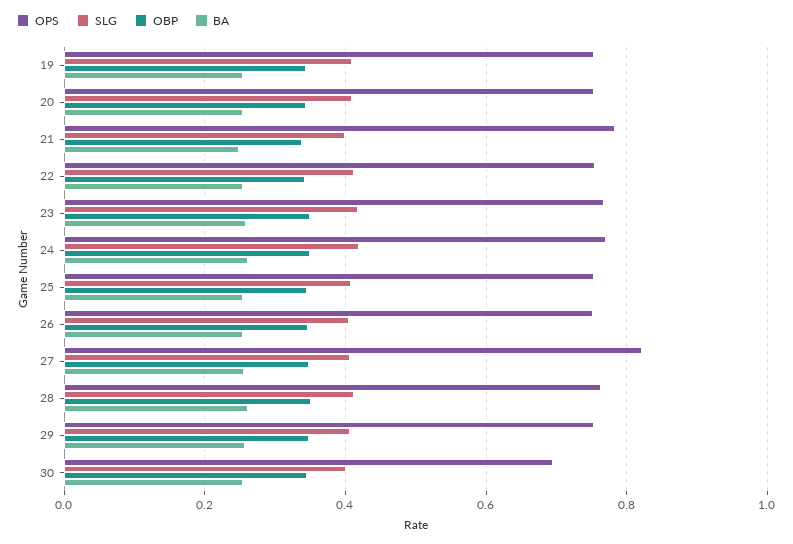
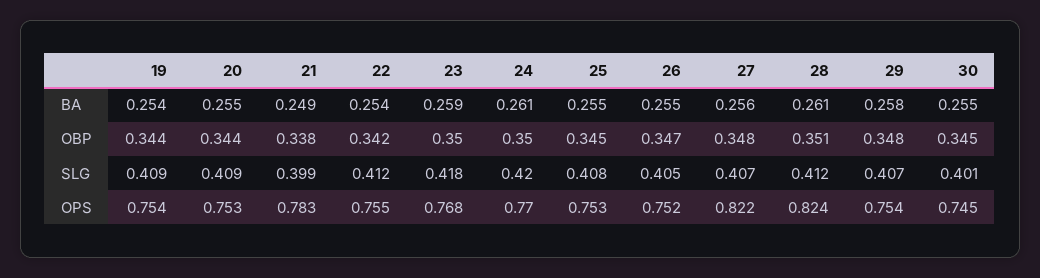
  {
    "OPS": {
      "19": 0.754,
      "20": 0.753,
      "21": 0.783,
      "22": 0.755,
      "23": 0.768,
      "24": 0.77,
      "25": 0.753,
      "26": 0.752,
      "27": 0.822,
-     "28": 0.76,
+     "28": 0.824,
      "29": 0.754,
-     "30": 0.7
+     "30": 0.745
    },
    "SLG": {
      "19": 0.409,
      "20": 0.409,
      "21": 0.399,
      "22": 0.412,
      "23": 0.418,
      "24": 0.42,
      "25": 0.408,
      "26": 0.405,
      "27": 0.407,
      "28": 0.412,
      "29": 0.407,
      "30": 0.401
    },
    "OBP": {
      "19": 0.344,
      "20": 0.344,
      "21": 0.338,
      "22": 0.342,
      "23": 0.35,
      "24": 0.35,
      "25": 0.345,
      "26": 0.347,
      "27": 0.348,
      "28": 0.351,
      "29": 0.348,
      "30": 0.345
    },
    "BA": {
      "19": 0.254,
      "20": 0.255,
      "21": 0.249,
      "22": 0.254,
      "23": 0.259,
      "24": 0.261,
      "25": 0.255,
      "26": 0.255,
      "27": 0.256,
      "28": 0.261,
      "29": 0.258,
      "30": 0.255
    }
  }

